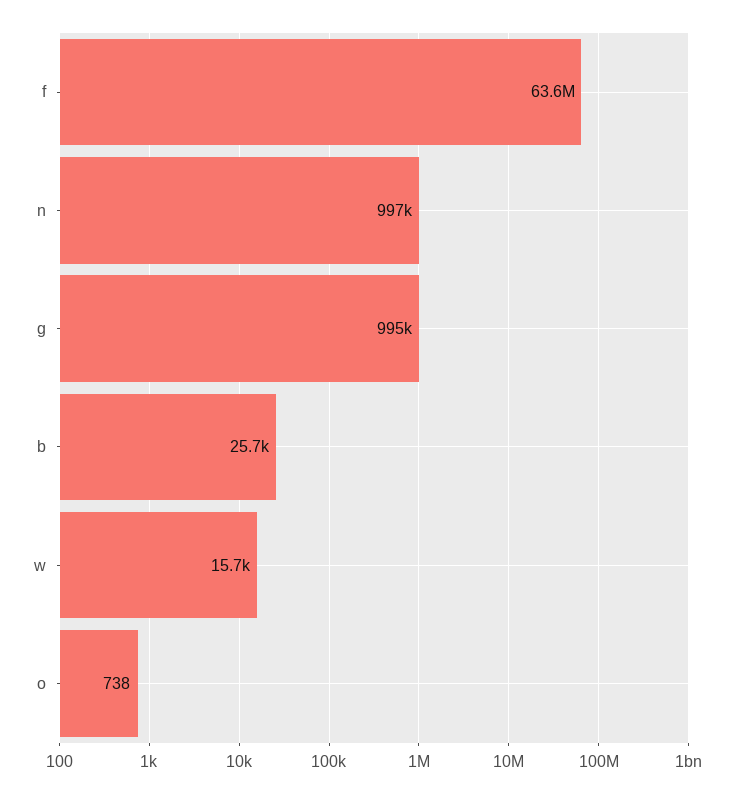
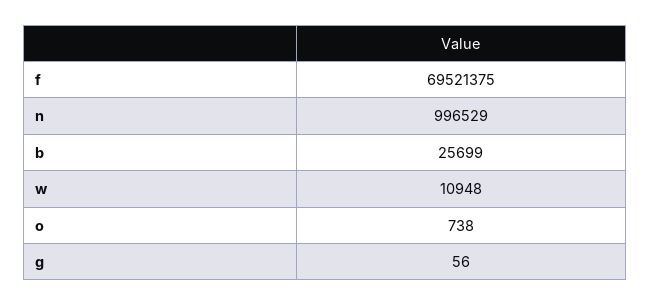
  {
-   "f": 63600000,
+   "f": 69521375,
    "n": 996529,
-   "g": 995000,
+   "g": 56,
    "b": 25699,
-   "w": 15700,
+   "w": 10948,
    "o": 738
  }

